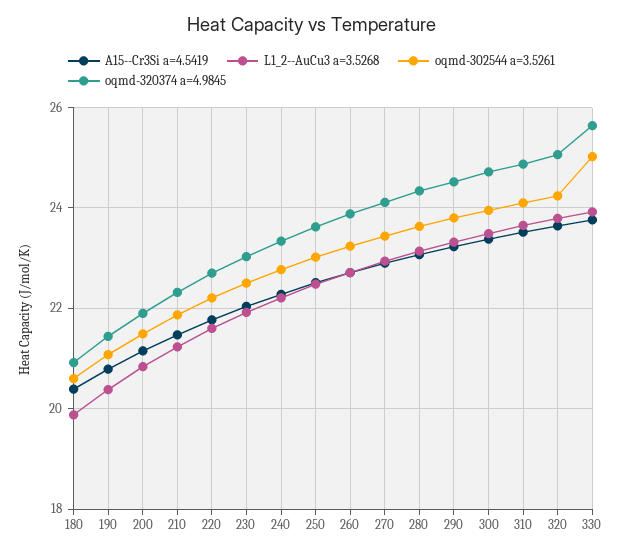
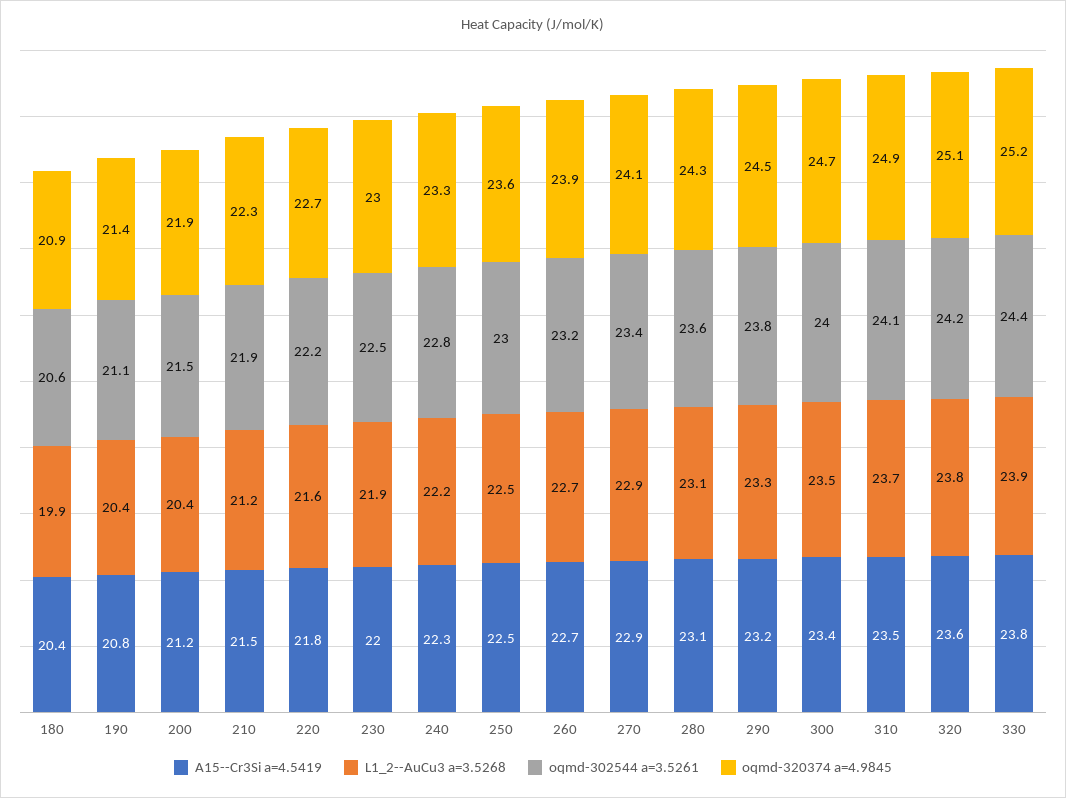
  {
    "A15--Cr3Si a=4.5419": {
      "180": 20.4,
      "190": 20.8,
      "200": 21.2,
      "210": 21.5,
      "220": 21.8,
      "230": 22,
      "240": 22.3,
      "250": 22.5,
      "260": 22.7,
      "270": 22.9,
      "280": 23.1,
      "290": 23.2,
      "300": 23.4,
      "310": 23.5,
      "320": 23.6,
      "330": 23.8
    },
    "L1_2--AuCu3 a=3.5268": {
      "180": 19.9,
      "190": 20.4,
-     "200": 20.8,
+     "200": 20.4,
      "210": 21.2,
      "220": 21.6,
      "230": 21.9,
      "240": 22.2,
      "250": 22.5,
      "260": 22.7,
      "270": 22.9,
      "280": 23.1,
      "290": 23.3,
      "300": 23.5,
      "310": 23.7,
      "320": 23.8,
      "330": 23.9
    },
    "oqmd-302544 a=3.5261": {
      "180": 20.6,
      "190": 21.1,
      "200": 21.5,
      "210": 21.9,
      "220": 22.2,
      "230": 22.5,
      "240": 22.8,
      "250": 23,
      "260": 23.2,
      "270": 23.4,
      "280": 23.6,
      "290": 23.8,
      "300": 24,
      "310": 24.1,
      "320": 24.2,
-     "330": 25
+     "330": 24.4
    },
    "oqmd-320374 a=4.9845": {
      "180": 20.9,
      "190": 21.4,
      "200": 21.9,
      "210": 22.3,
      "220": 22.7,
      "230": 23,
      "240": 23.3,
      "250": 23.6,
      "260": 23.9,
      "270": 24.1,
      "280": 24.3,
      "290": 24.5,
      "300": 24.7,
      "310": 24.9,
      "320": 25.1,
-     "330": 25.6
+     "330": 25.2
    }
  }

